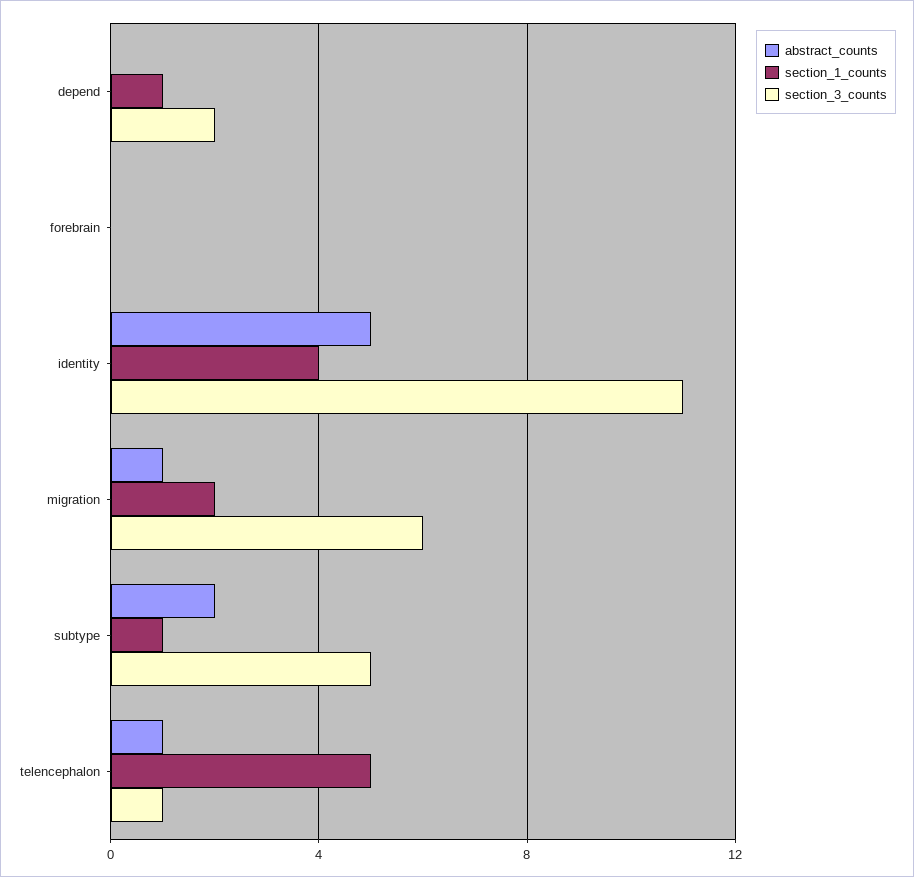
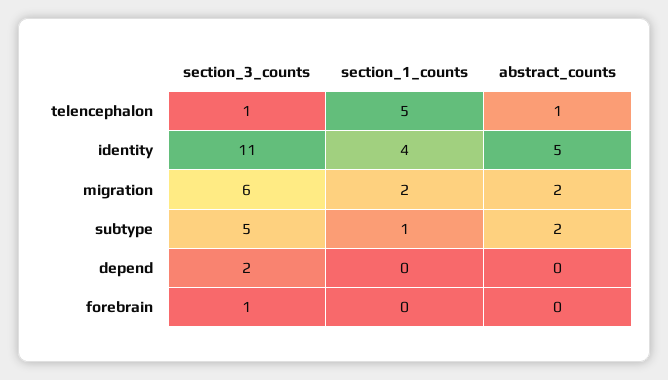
  {
    "abstract_counts": {
      "depend": 0,
      "forebrain": 0,
      "identity": 5,
-     "migration": 1,
+     "migration": 2,
      "subtype": 2,
      "telencephalon": 1
    },
    "section_1_counts": {
-     "depend": 1,
+     "depend": 0,
      "forebrain": 0,
      "identity": 4,
      "migration": 2,
      "subtype": 1,
      "telencephalon": 5
    },
    "section_3_counts": {
      "depend": 2,
-     "forebrain": 0,
+     "forebrain": 1,
      "identity": 11,
      "migration": 6,
      "subtype": 5,
      "telencephalon": 1
    }
  }

